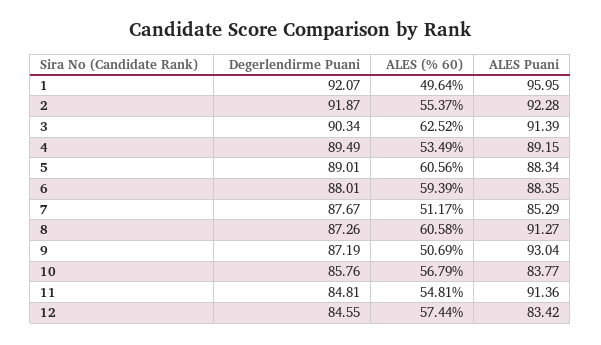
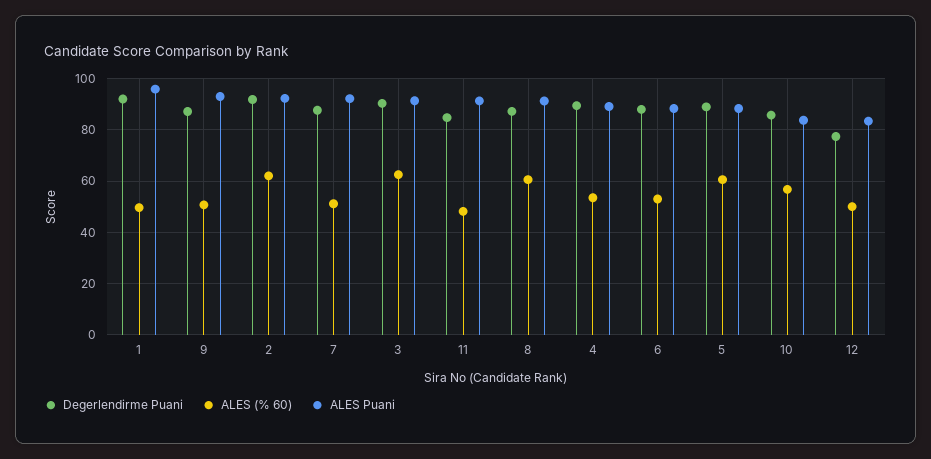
  {
    "Degerlendirme Puani": {
      "1": 92.07,
      "2": 91.87,
      "3": 90.34,
      "4": 89.49,
      "5": 89.01,
      "6": 88.01,
      "7": 87.67,
      "8": 87.26,
      "9": 87.19,
      "10": 85.76,
      "11": 84.81,
-     "12": 84.55
+     "12": 77.5
    },
    "ALES (% 60)": {
      "1": 49.64,
-     "2": 55.37,
+     "2": 62.5,
      "3": 62.52,
      "4": 53.49,
      "5": 60.56,
-     "6": 59.39,
+     "6": 52.5,
      "7": 51.17,
      "8": 60.58,
      "9": 50.69,
      "10": 56.79,
-     "11": 54.81,
+     "11": 47.5,
-     "12": 57.44
+     "12": 50
    },
    "ALES Puani": {
      "1": 95.95,
      "2": 92.28,
      "3": 91.39,
      "4": 89.15,
      "5": 88.34,
      "6": 88.35,
-     "7": 85.29,
+     "7": 92.5,
      "8": 91.27,
      "9": 93.04,
      "10": 83.77,
      "11": 91.36,
      "12": 83.42
    }
  }

